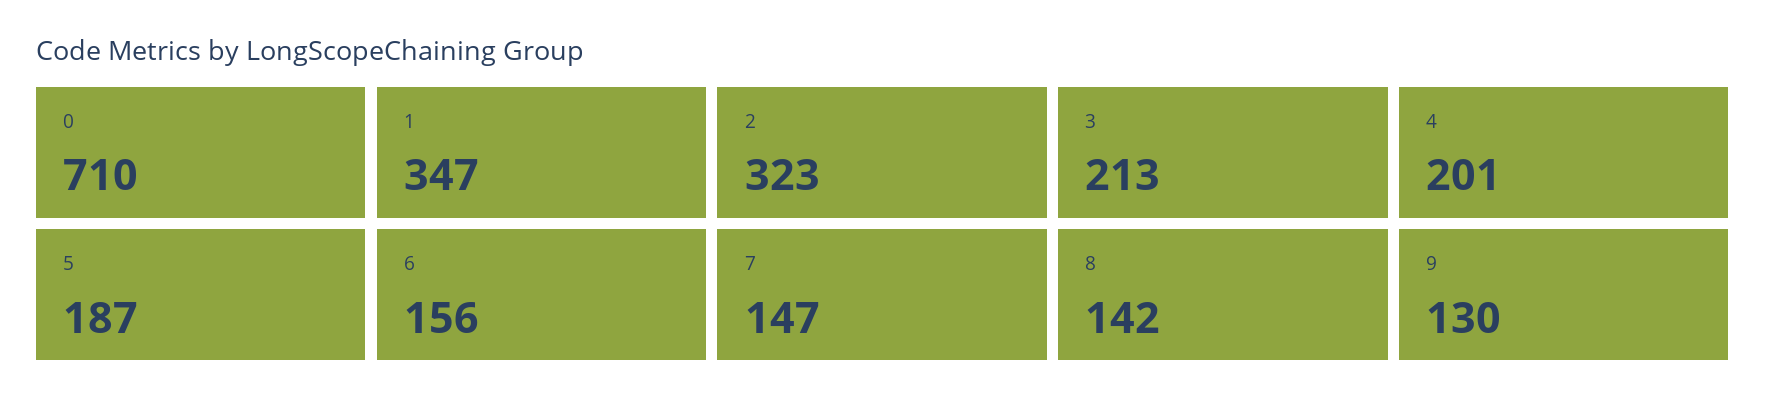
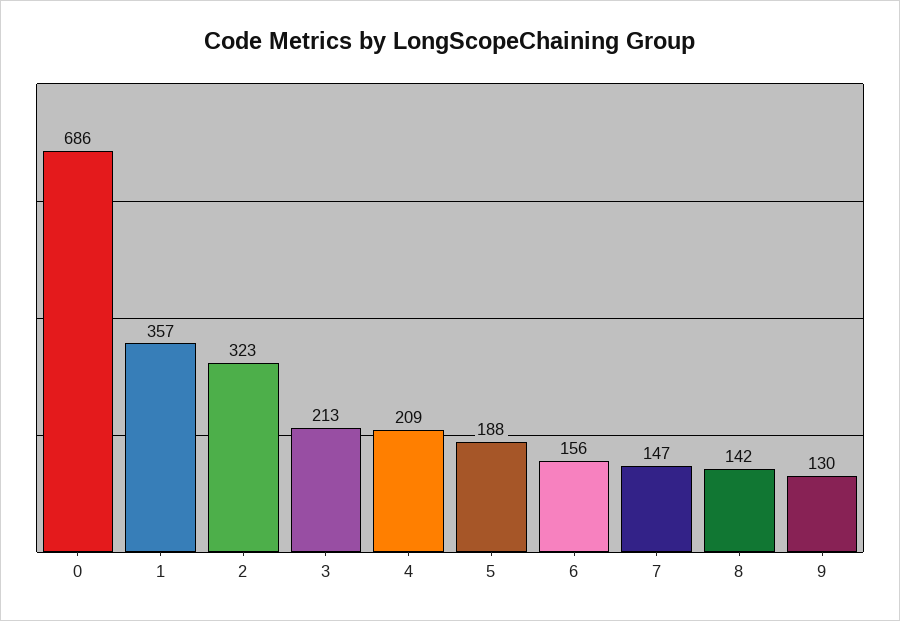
  {
-   "0": 710,
+   "0": 686,
-   "1": 347,
+   "1": 357,
    "2": 323,
    "3": 213,
-   "4": 201,
+   "4": 209,
-   "5": 187,
+   "5": 188,
    "6": 156,
    "7": 147,
    "8": 142,
    "9": 130
  }

